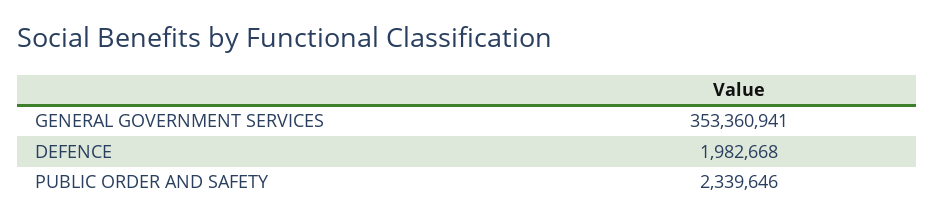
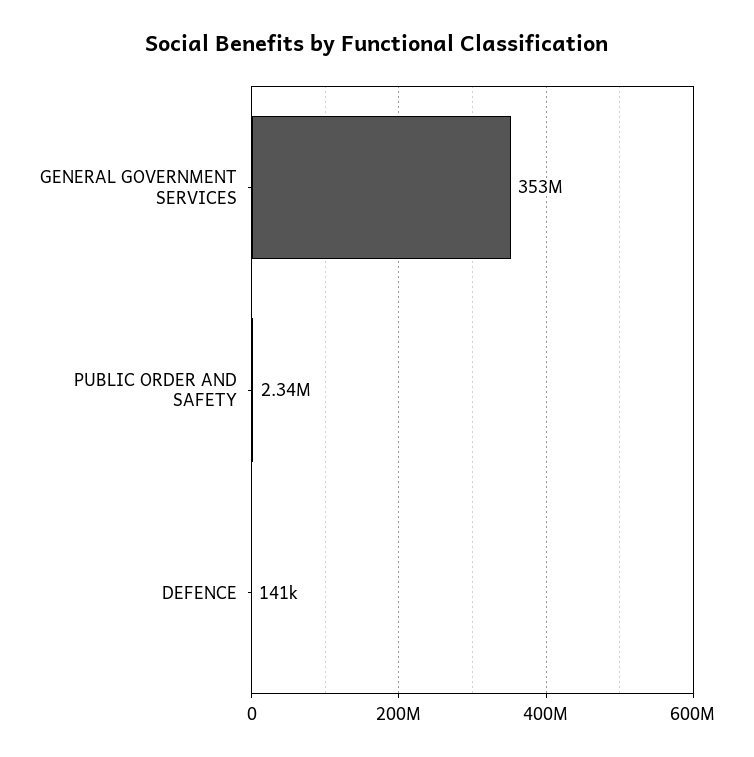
  {
    "GENERAL GOVERNMENT SERVICES": 353360941,
-   "DEFENCE": 1982668,
+   "DEFENCE": 141000,
    "PUBLIC ORDER AND SAFETY": 2339646
  }

